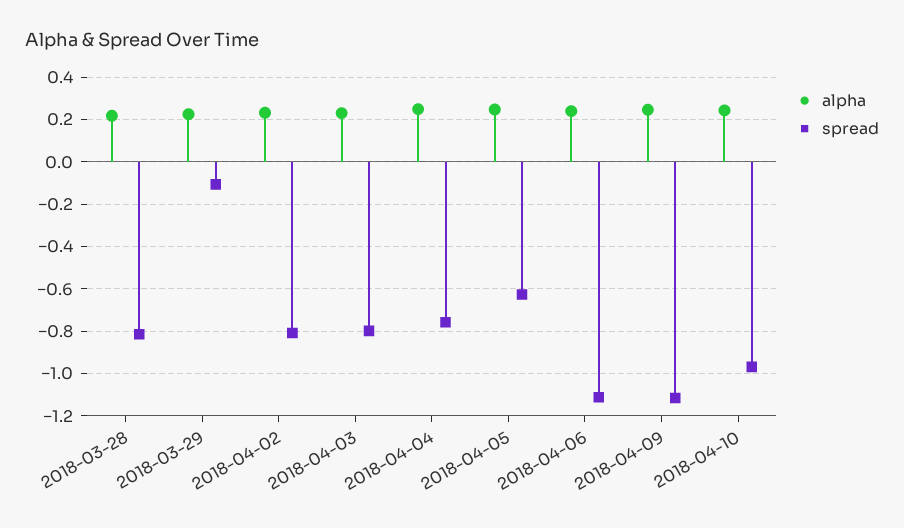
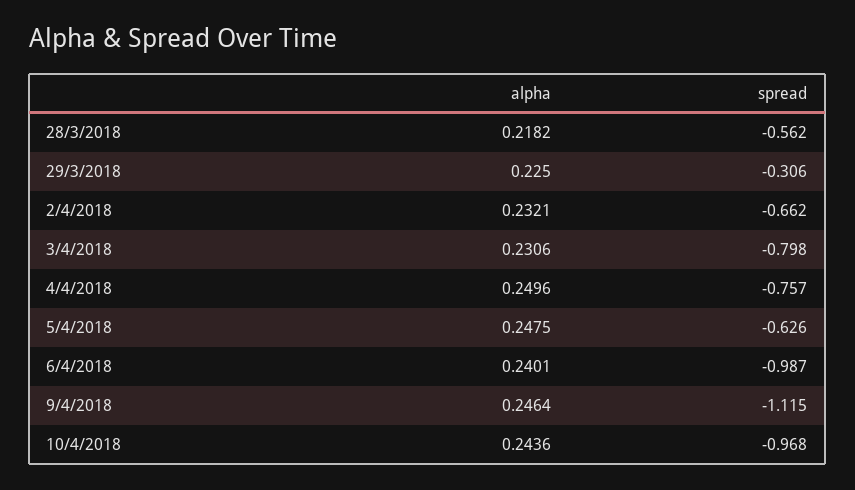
  {
    "alpha": {
      "2018-03-28": 0.2182,
      "2018-03-29": 0.225,
      "2018-04-02": 0.2321,
      "2018-04-03": 0.2306,
      "2018-04-04": 0.2496,
      "2018-04-05": 0.2475,
      "2018-04-06": 0.2401,
      "2018-04-09": 0.2464,
      "2018-04-10": 0.2436
    },
    "spread": {
-     "2018-03-28": -0.8,
+     "2018-03-28": -0.562,
-     "2018-03-29": -0.1,
+     "2018-03-29": -0.306,
-     "2018-04-02": -0.8,
+     "2018-04-02": -0.662,
      "2018-04-03": -0.798,
      "2018-04-04": -0.757,
      "2018-04-05": -0.626,
-     "2018-04-06": -1.1,
+     "2018-04-06": -0.987,
      "2018-04-09": -1.115,
      "2018-04-10": -0.968
    }
  }

